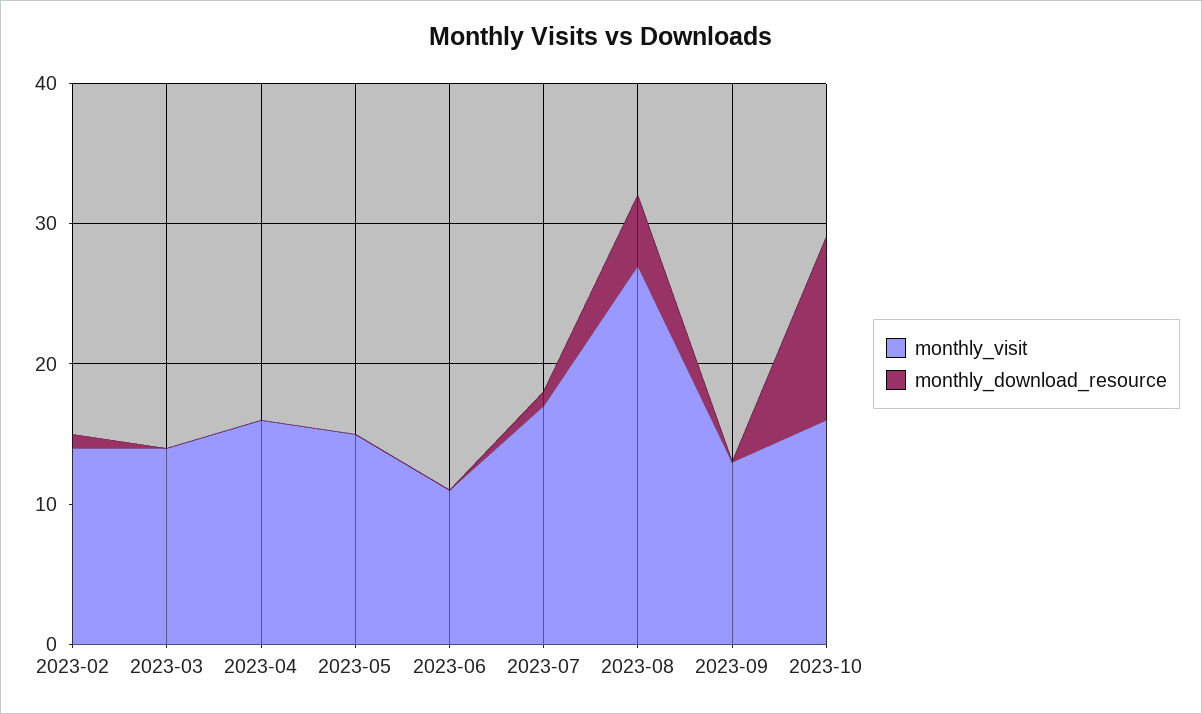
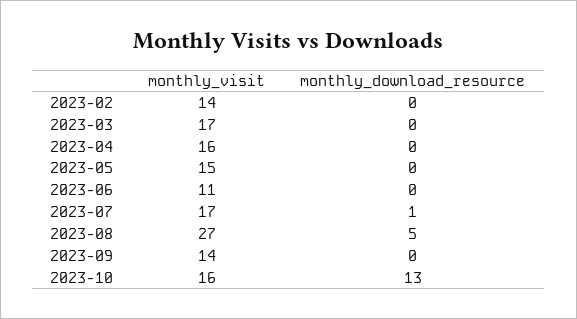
  {
    "monthly_visit": {
      "2023-02": 14,
-     "2023-03": 14,
+     "2023-03": 17,
      "2023-04": 16,
      "2023-05": 15,
      "2023-06": 11,
      "2023-07": 17,
      "2023-08": 27,
-     "2023-09": 13,
+     "2023-09": 14,
      "2023-10": 16
    },
    "monthly_download_resource": {
-     "2023-02": 1,
+     "2023-02": 0,
      "2023-03": 0,
      "2023-04": 0,
      "2023-05": 0,
      "2023-06": 0,
      "2023-07": 1,
      "2023-08": 5,
      "2023-09": 0,
      "2023-10": 13
    }
  }

